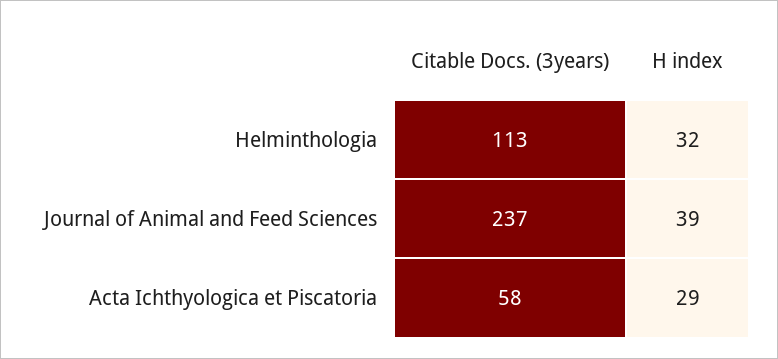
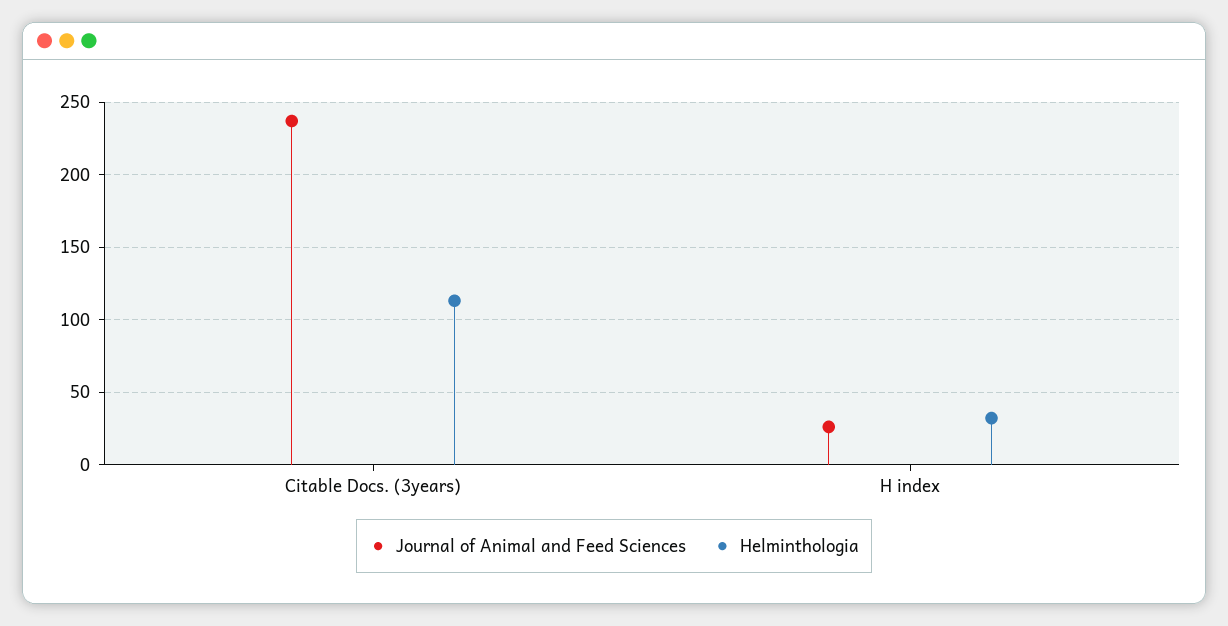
  {
    "Helminthologia": {
      "Citable Docs. (3years)": 113,
      "H index": 32
    },
    "Journal of Animal and Feed Sciences": {
      "Citable Docs. (3years)": 237,
-     "H index": 39
+     "H index": 25
-   },
+   }
-   "Acta Ichthyologica et Piscatoria": {
-     "Citable Docs. (3years)": 58,
-     "H index": 29
-   }
  }

